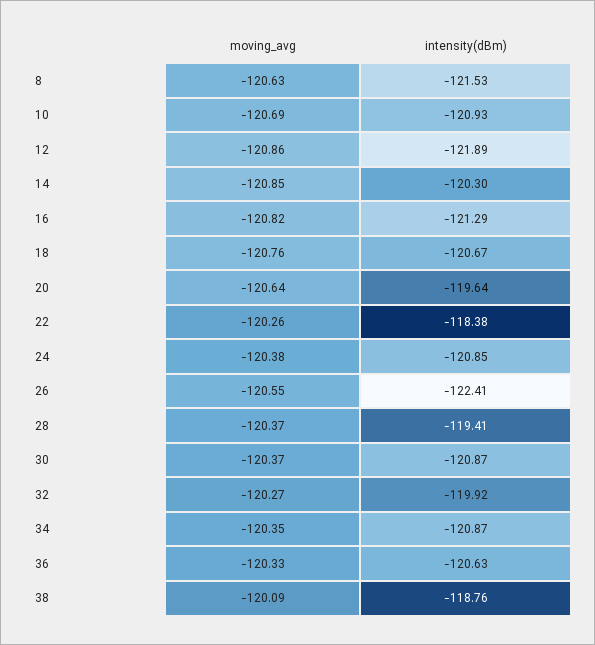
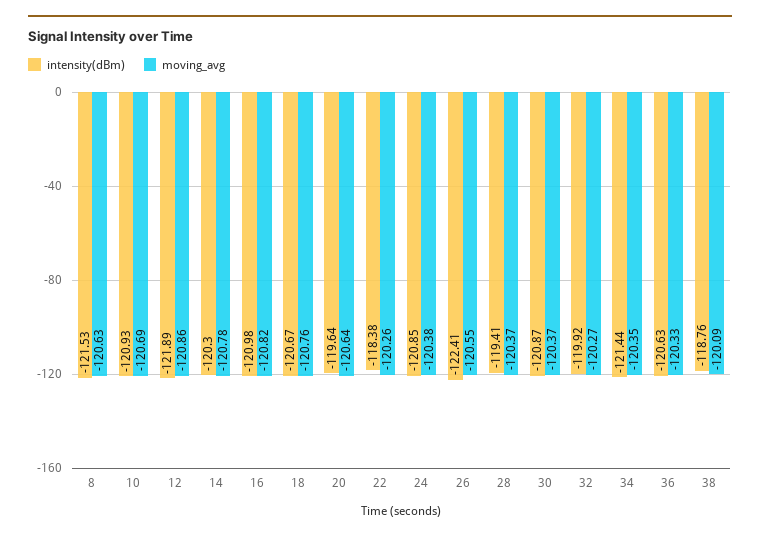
  {
    "moving_avg": {
      "8": -120.63,
      "10": -120.69,
      "12": -120.86,
-     "14": -120.85,
+     "14": -120.78,
      "16": -120.82,
      "18": -120.76,
      "20": -120.64,
      "22": -120.26,
      "24": -120.38,
      "26": -120.55,
      "28": -120.37,
      "30": -120.37,
      "32": -120.27,
      "34": -120.35,
      "36": -120.33,
      "38": -120.09
    },
    "intensity(dBm)": {
      "8": -121.53,
      "10": -120.93,
      "12": -121.89,
      "14": -120.3,
-     "16": -121.29,
+     "16": -120.98,
      "18": -120.67,
      "20": -119.64,
      "22": -118.38,
      "24": -120.85,
      "26": -122.41,
      "28": -119.41,
      "30": -120.87,
      "32": -119.92,
-     "34": -120.87,
+     "34": -121.44,
      "36": -120.63,
      "38": -118.76
    }
  }

